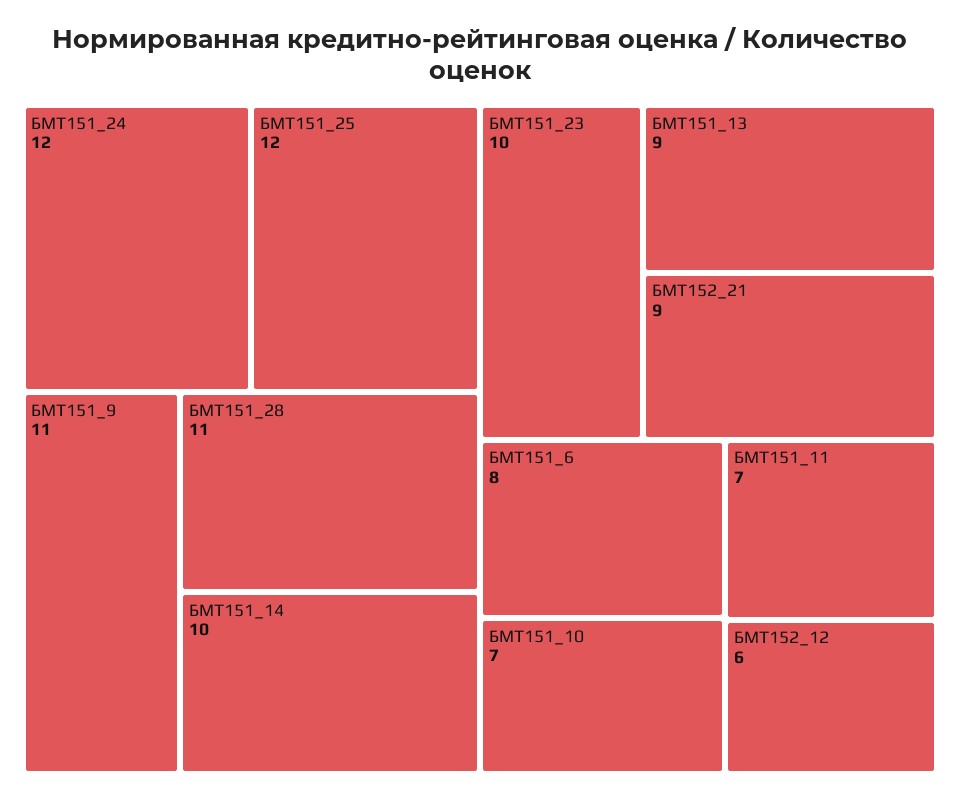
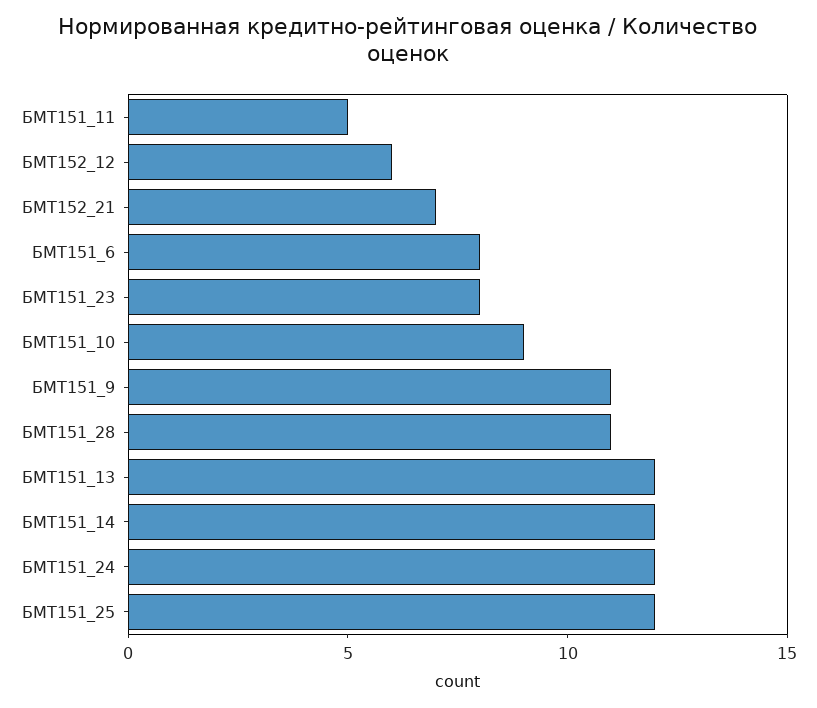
  {
    "БМТ151_24": 12,
    "БМТ151_25": 12,
    "БМТ151_9": 11,
    "БМТ151_28": 11,
-   "БМТ151_14": 10,
+   "БМТ151_14": 12,
-   "БМТ151_23": 10,
+   "БМТ151_23": 8,
-   "БМТ151_13": 9,
+   "БМТ151_13": 12,
-   "БМТ152_21": 9,
+   "БМТ152_21": 7,
    "БМТ151_6": 8,
-   "БМТ151_10": 7,
+   "БМТ151_10": 9,
-   "БМТ151_11": 7,
+   "БМТ151_11": 5,
    "БМТ152_12": 6
  }

